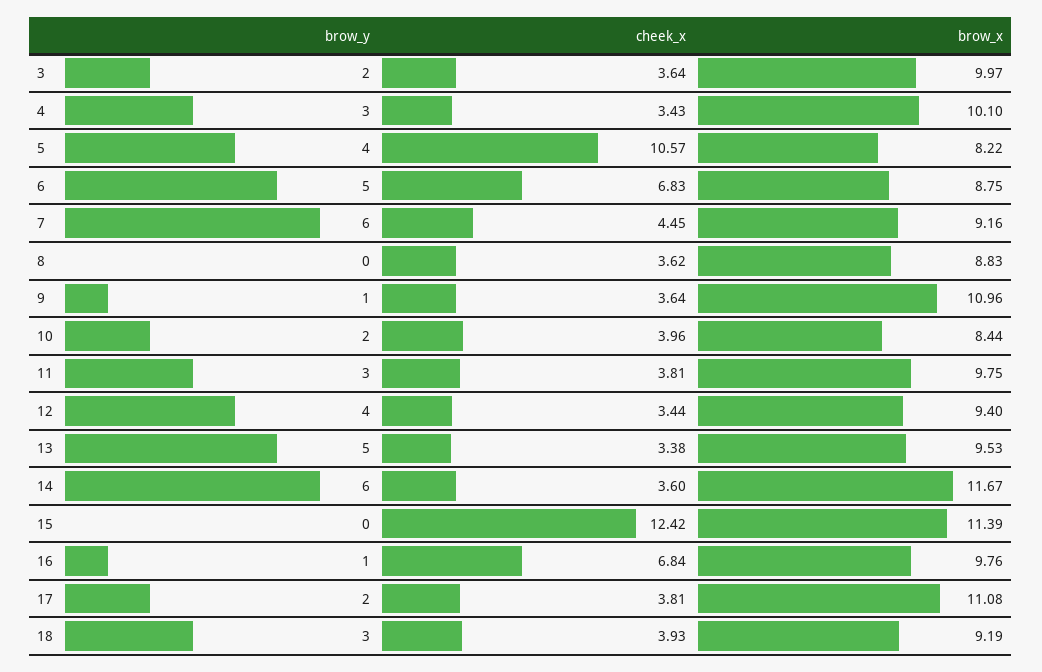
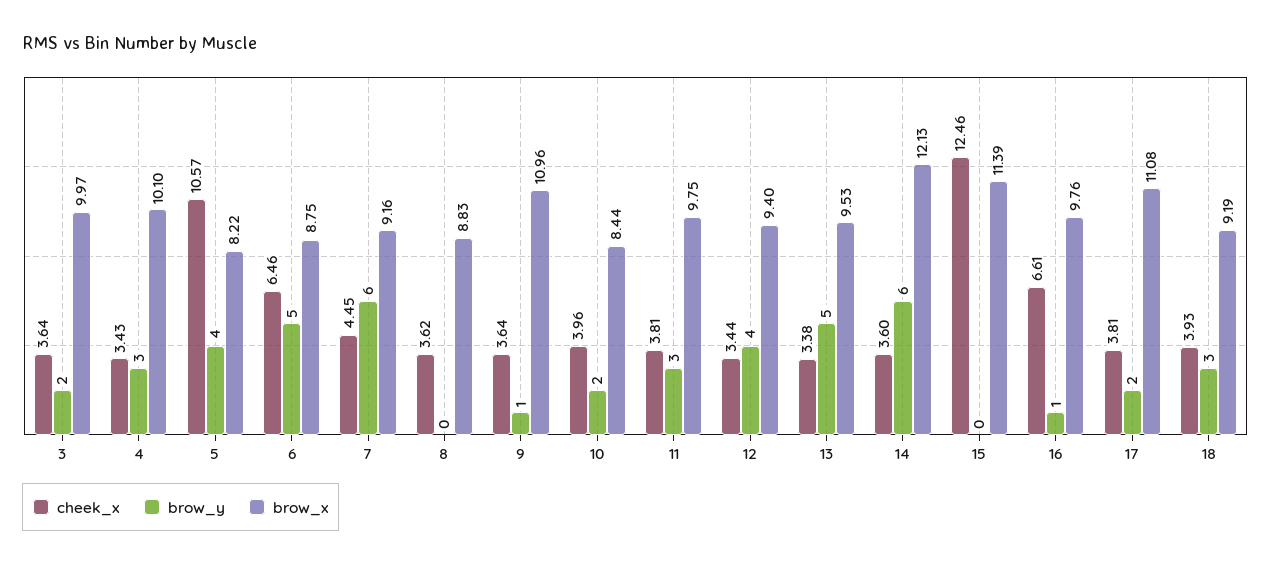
  {
    "brow_y": {
      "3": 2,
      "4": 3,
      "5": 4,
      "6": 5,
      "7": 6,
      "8": 0,
      "9": 1,
      "10": 2,
      "11": 3,
      "12": 4,
      "13": 5,
      "14": 6,
      "15": 0,
      "16": 1,
      "17": 2,
      "18": 3
    },
    "cheek_x": {
      "3": 3.64,
      "4": 3.43,
      "5": 10.57,
-     "6": 6.83,
+     "6": 6.46,
      "7": 4.45,
      "8": 3.62,
      "9": 3.64,
      "10": 3.96,
      "11": 3.81,
      "12": 3.44,
      "13": 3.38,
      "14": 3.6,
-     "15": 12.42,
+     "15": 12.46,
-     "16": 6.84,
+     "16": 6.61,
      "17": 3.81,
      "18": 3.93
    },
    "brow_x": {
      "3": 9.97,
      "4": 10.1,
      "5": 8.22,
      "6": 8.75,
      "7": 9.16,
      "8": 8.83,
      "9": 10.96,
      "10": 8.44,
      "11": 9.75,
      "12": 9.4,
      "13": 9.53,
-     "14": 11.67,
+     "14": 12.13,
      "15": 11.39,
      "16": 9.76,
      "17": 11.08,
      "18": 9.19
    }
  }

